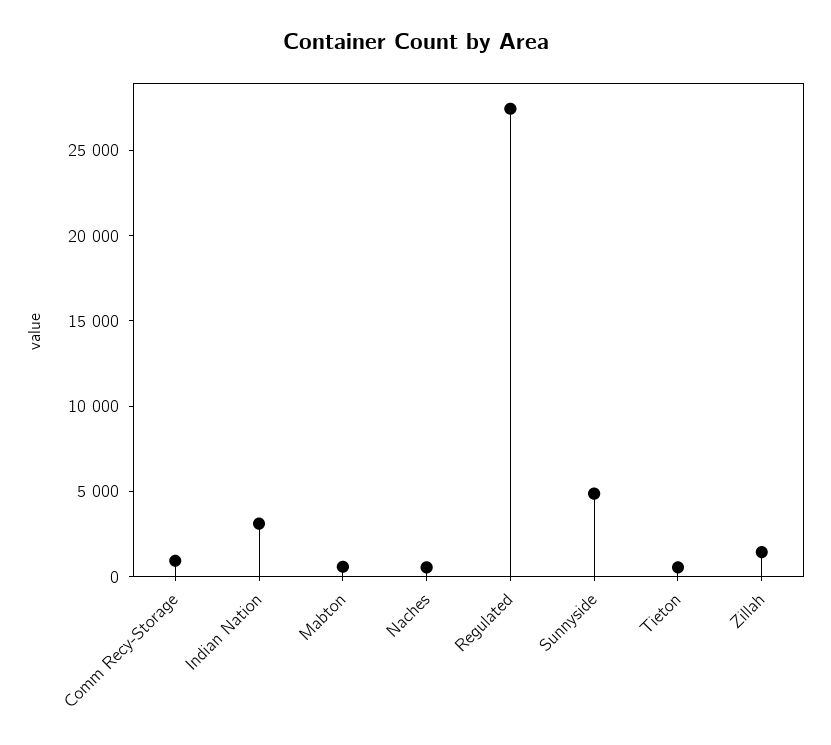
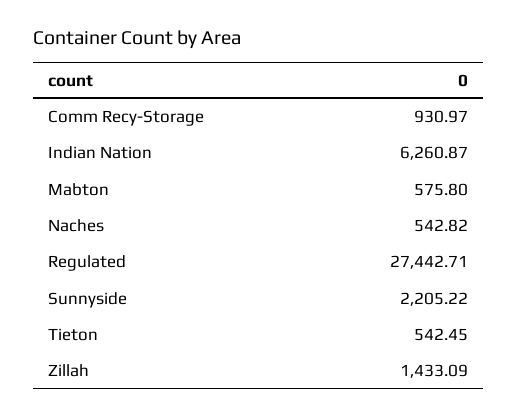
  {
    "Comm Recy-Storage": 930.97,
-   "Indian Nation": 3000,
+   "Indian Nation": 6260.87,
    "Mabton": 575.8,
    "Naches": 542.82,
    "Regulated": 27442.71,
-   "Sunnyside": 5000,
+   "Sunnyside": 2205.22,
    "Tieton": 542.45,
    "Zillah": 1433.09
  }

